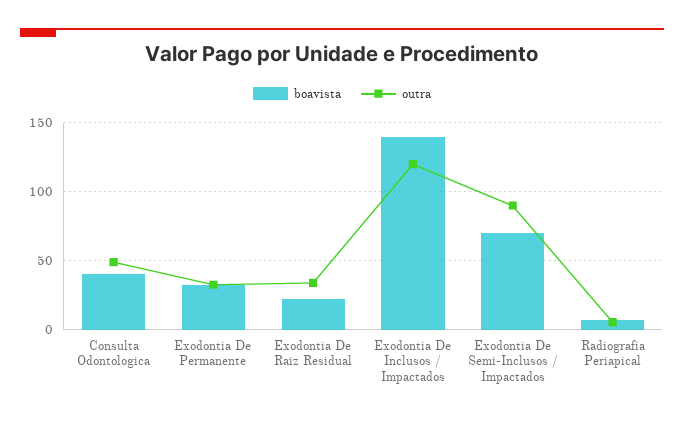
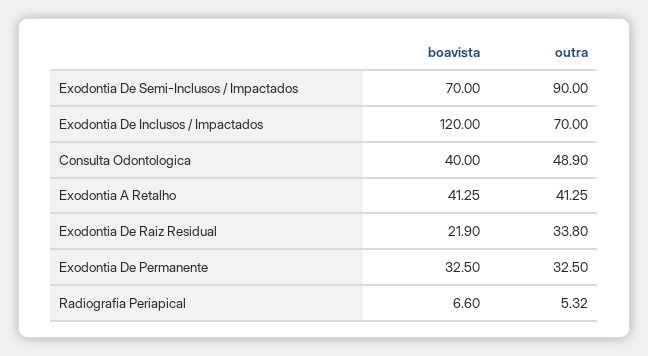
  {
    "boavista": {
      "Consulta Odontologica": 40,
      "Exodontia De Permanente": 32.5,
      "Exodontia De Raiz Residual": 21.9,
-     "Exodontia De Inclusos / Impactados": 140,
+     "Exodontia De Inclusos / Impactados": 120,
      "Exodontia De Semi-Inclusos / Impactados": 70,
-     "Radiografia Periapical": 6.6
+     "Radiografia Periapical": 6.6,
+     "Exodontia A Retalho": 41.25
    },
    "outra": {
      "Consulta Odontologica": 48.9,
      "Exodontia De Permanente": 32.5,
      "Exodontia De Raiz Residual": 33.8,
-     "Exodontia De Inclusos / Impactados": 120,
+     "Exodontia De Inclusos / Impactados": 70,
      "Exodontia De Semi-Inclusos / Impactados": 90,
-     "Radiografia Periapical": 5.32
+     "Radiografia Periapical": 5.32,
+     "Exodontia A Retalho": 41.25
    }
  }

